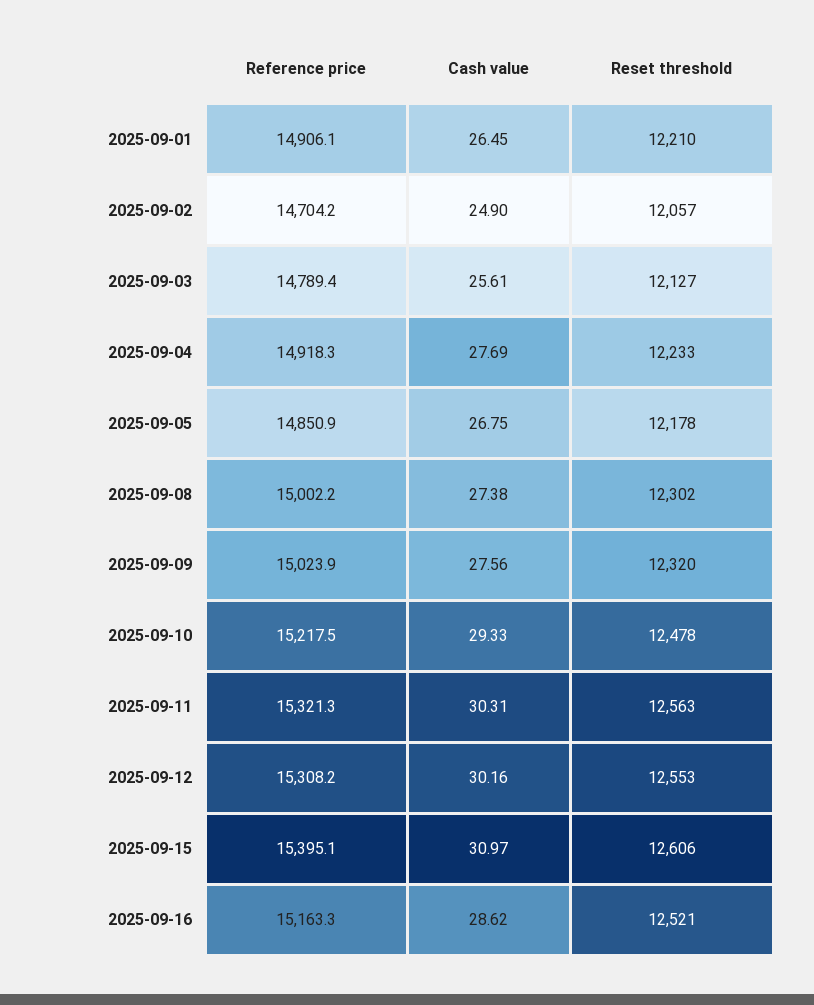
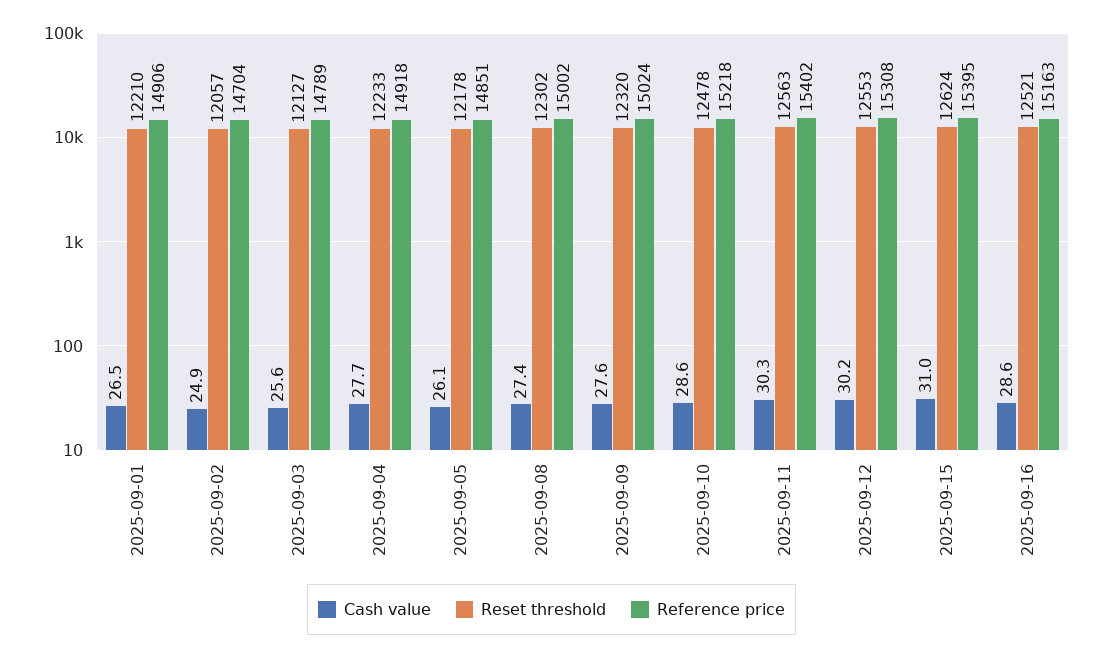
  {
    "Reference price": {
      "2025-09-01": 14906.1,
      "2025-09-02": 14704.2,
      "2025-09-03": 14789.4,
      "2025-09-04": 14918.3,
      "2025-09-05": 14850.9,
      "2025-09-08": 15002.2,
      "2025-09-09": 15023.9,
      "2025-09-10": 15217.5,
-     "2025-09-11": 15321.3,
+     "2025-09-11": 15402,
      "2025-09-12": 15308.2,
      "2025-09-15": 15395.1,
      "2025-09-16": 15163.3
    },
    "Cash value": {
      "2025-09-01": 26.45,
      "2025-09-02": 24.9,
      "2025-09-03": 25.61,
      "2025-09-04": 27.69,
-     "2025-09-05": 26.75,
+     "2025-09-05": 26.1,
      "2025-09-08": 27.38,
      "2025-09-09": 27.56,
-     "2025-09-10": 29.33,
+     "2025-09-10": 28.6,
      "2025-09-11": 30.31,
      "2025-09-12": 30.16,
      "2025-09-15": 30.97,
      "2025-09-16": 28.62
    },
    "Reset threshold": {
      "2025-09-01": 12210,
      "2025-09-02": 12057,
      "2025-09-03": 12127,
      "2025-09-04": 12233,
      "2025-09-05": 12178,
      "2025-09-08": 12302,
      "2025-09-09": 12320,
      "2025-09-10": 12478,
      "2025-09-11": 12563,
      "2025-09-12": 12553,
-     "2025-09-15": 12606,
+     "2025-09-15": 12624,
      "2025-09-16": 12521
    }
  }

